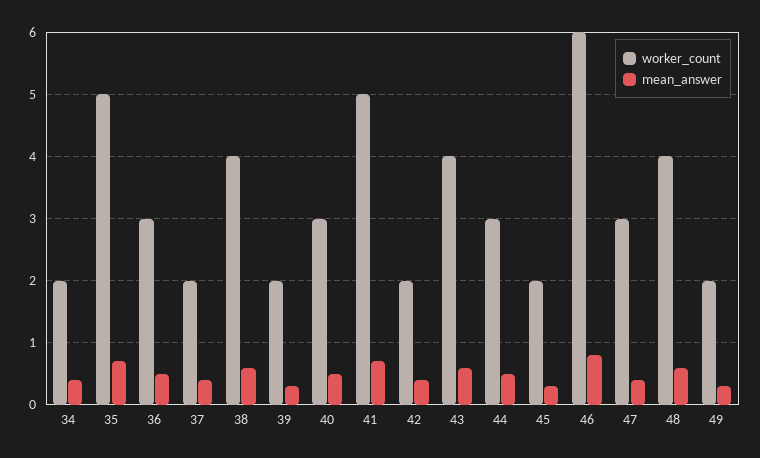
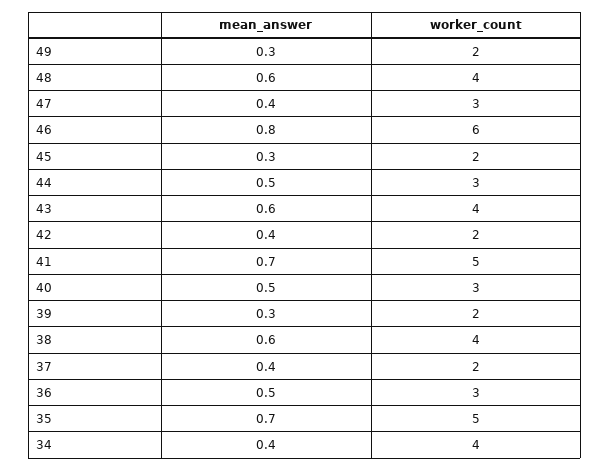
  {
    "worker_count": {
-     "34": 2,
+     "34": 4,
      "35": 5,
      "36": 3,
      "37": 2,
      "38": 4,
      "39": 2,
      "40": 3,
      "41": 5,
      "42": 2,
      "43": 4,
      "44": 3,
      "45": 2,
      "46": 6,
      "47": 3,
      "48": 4,
      "49": 2
    },
    "mean_answer": {
      "34": 0.4,
      "35": 0.7,
      "36": 0.5,
      "37": 0.4,
      "38": 0.6,
      "39": 0.3,
      "40": 0.5,
      "41": 0.7,
      "42": 0.4,
      "43": 0.6,
      "44": 0.5,
      "45": 0.3,
      "46": 0.8,
      "47": 0.4,
      "48": 0.6,
      "49": 0.3
    }
  }

